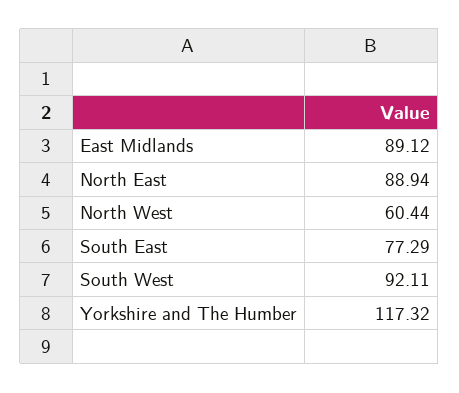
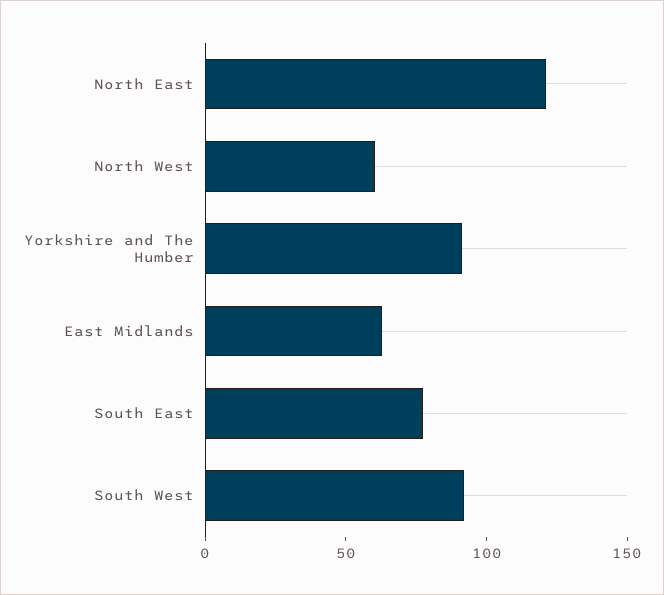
  {
-   "East Midlands": 89.12,
+   "East Midlands": 60,
-   "North East": 88.94,
+   "North East": 120,
    "North West": 60.44,
    "South East": 77.29,
    "South West": 92.11,
-   "Yorkshire and The Humber": 117.32
+   "Yorkshire and The Humber": 90
  }

